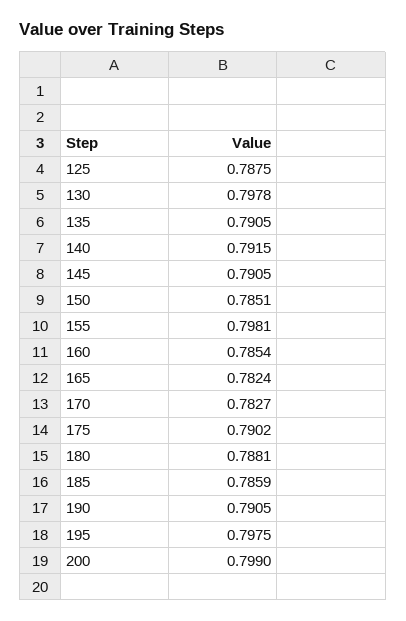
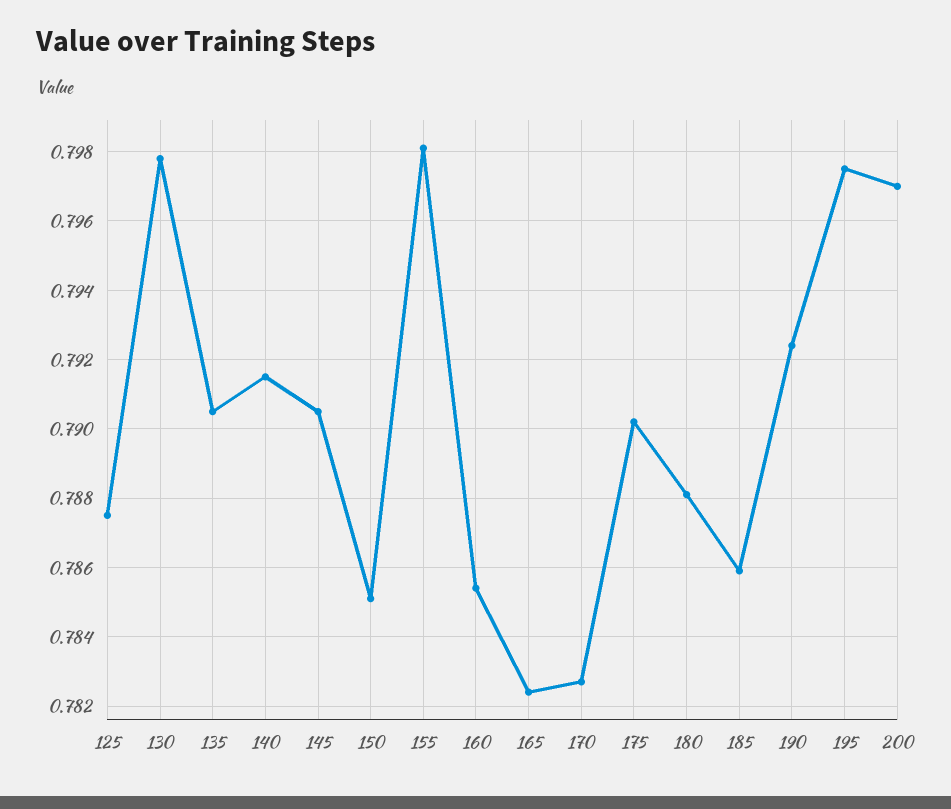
  {
    "125": 0.7875,
    "130": 0.7978,
    "135": 0.7905,
    "140": 0.7915,
    "145": 0.7905,
    "150": 0.7851,
    "155": 0.7981,
    "160": 0.7854,
    "165": 0.7824,
    "170": 0.7827,
    "175": 0.7902,
    "180": 0.7881,
    "185": 0.7859,
-   "190": 0.7905,
+   "190": 0.7925,
    "195": 0.7975,
-   "200": 0.799
+   "200": 0.797
  }

